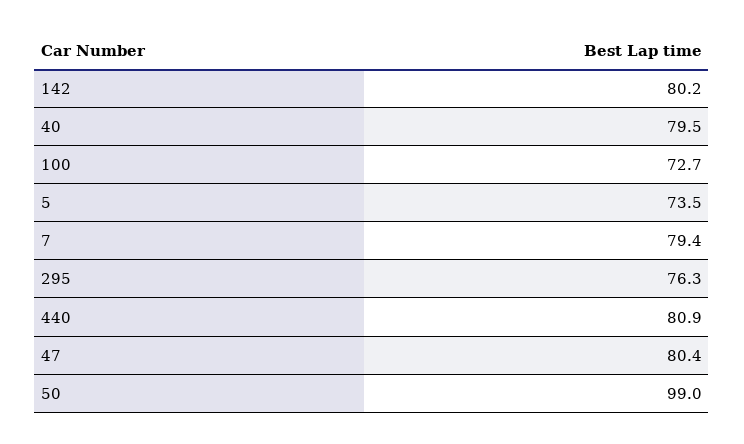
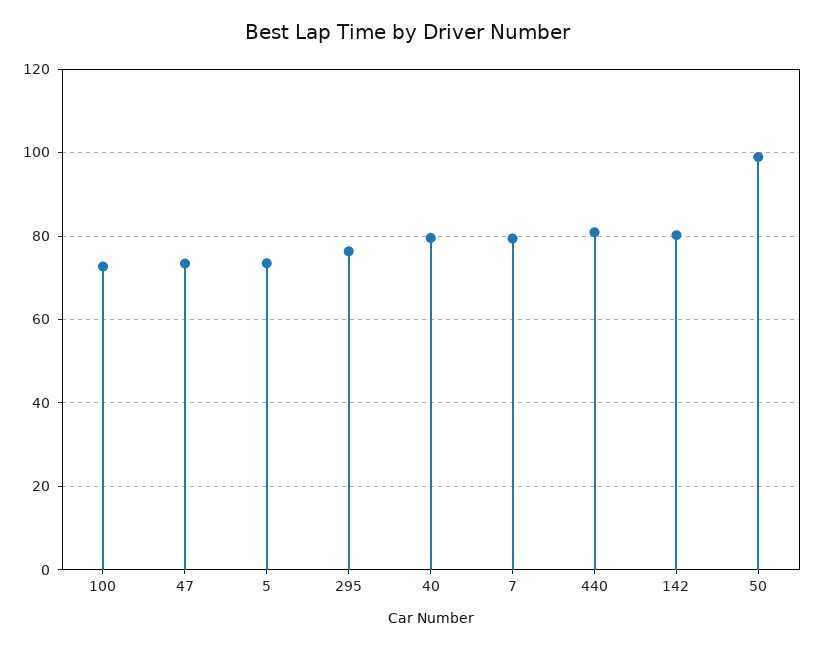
  {
    "142": 80.2,
    "40": 79.5,
    "100": 72.7,
    "5": 73.5,
    "7": 79.4,
    "295": 76.3,
    "440": 80.9,
-   "47": 80.4,
+   "47": 74,
    "50": 99
  }

